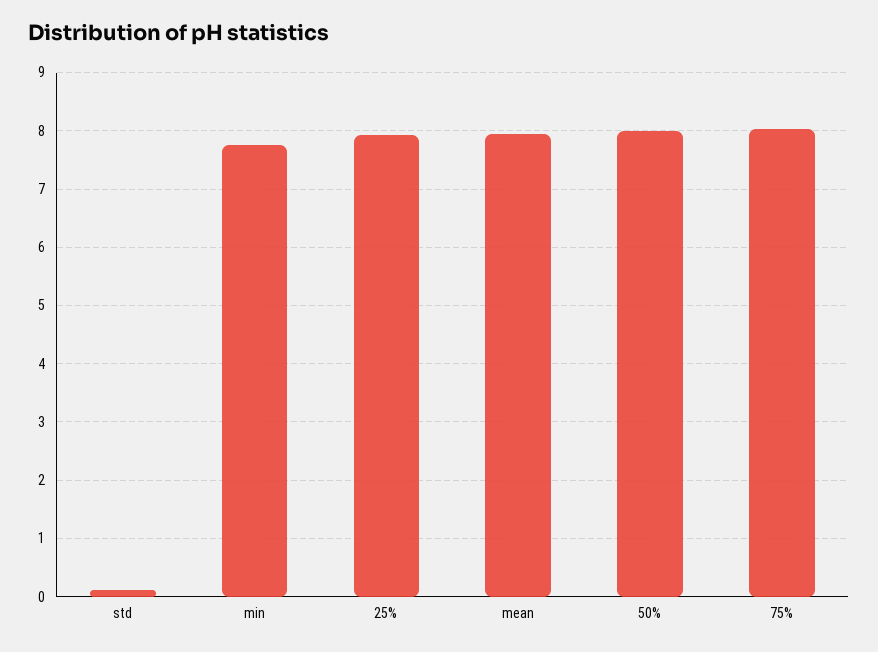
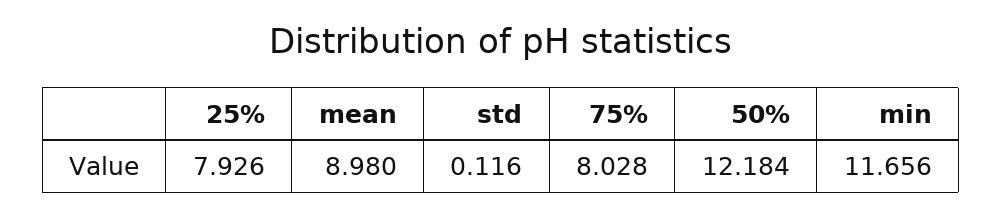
  {
    "std": 0.116,
-   "min": 7.8,
+   "min": 11.656,
    "25%": 7.926,
-   "mean": 8,
+   "mean": 8.98,
-   "50%": 8,
+   "50%": 12.184,
    "75%": 8.028
  }

